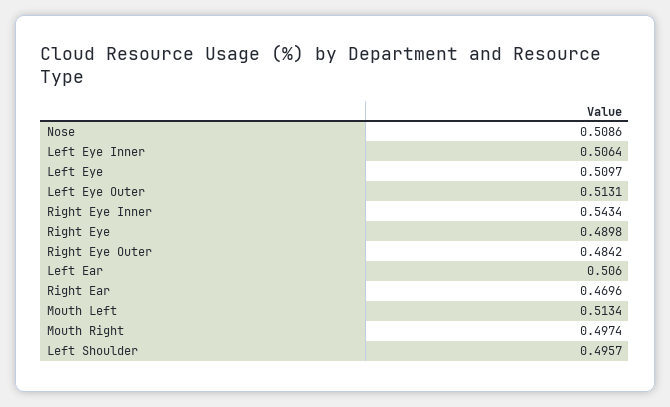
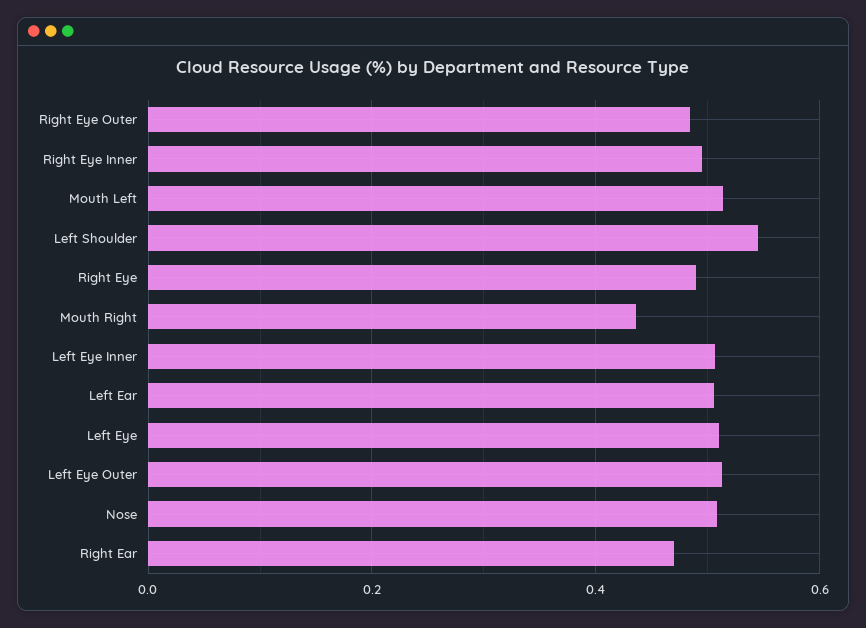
  {
    "Nose": 0.5086,
    "Left Eye Inner": 0.5064,
    "Left Eye": 0.5097,
    "Left Eye Outer": 0.5131,
-   "Right Eye Inner": 0.5434,
+   "Right Eye Inner": 0.5,
    "Right Eye": 0.4898,
    "Right Eye Outer": 0.4842,
    "Left Ear": 0.506,
    "Right Ear": 0.4696,
    "Mouth Left": 0.5134,
-   "Mouth Right": 0.4974,
+   "Mouth Right": 0.44,
-   "Left Shoulder": 0.4957
+   "Left Shoulder": 0.54
  }

